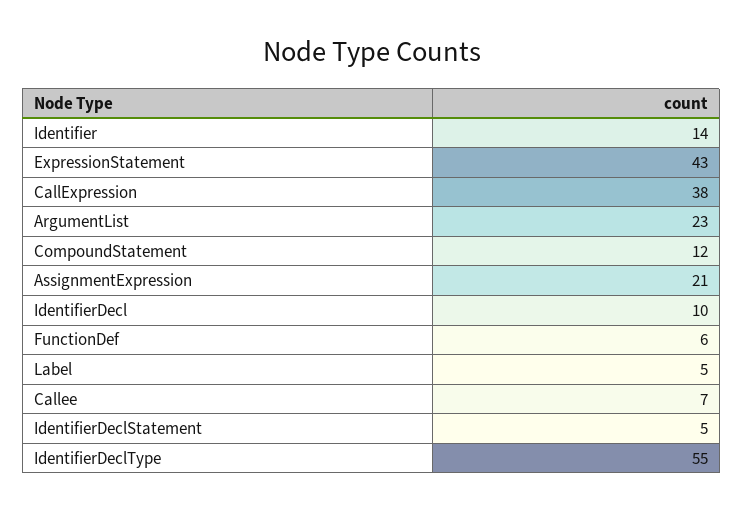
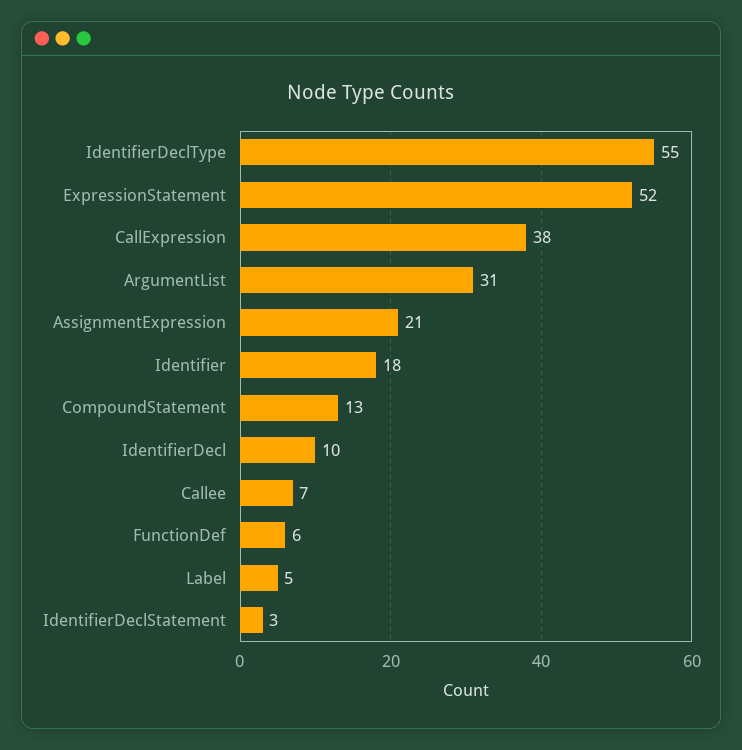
  {
-   "Identifier": 14,
+   "Identifier": 18,
-   "ExpressionStatement": 43,
+   "ExpressionStatement": 52,
    "CallExpression": 38,
-   "ArgumentList": 23,
+   "ArgumentList": 31,
-   "CompoundStatement": 12,
+   "CompoundStatement": 13,
    "AssignmentExpression": 21,
    "IdentifierDecl": 10,
    "FunctionDef": 6,
    "Label": 5,
    "Callee": 7,
-   "IdentifierDeclStatement": 5,
+   "IdentifierDeclStatement": 3,
    "IdentifierDeclType": 55
  }

